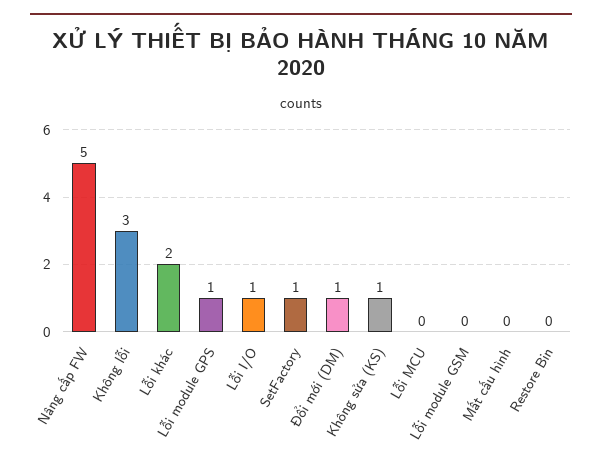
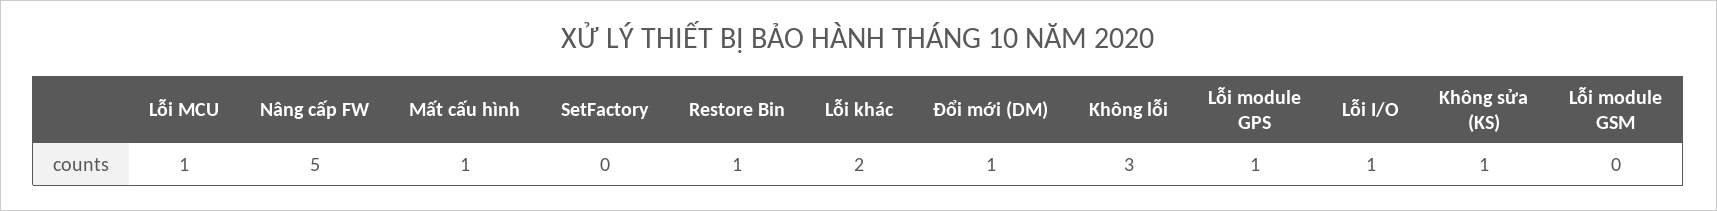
  {
    "Nâng cấp FW": 5,
    "Không lỗi": 3,
    "Lỗi khác": 2,
    "Lỗi module GPS": 1,
    "Lỗi I/O": 1,
-   "SetFactory": 1,
+   "SetFactory": 0,
    "Đổi mới (DM)": 1,
    "Không sửa (KS)": 1,
-   "Lỗi MCU": 0,
+   "Lỗi MCU": 1,
    "Lỗi module GSM": 0,
-   "Mất cấu hình": 0,
+   "Mất cấu hình": 1,
-   "Restore Bin": 0
+   "Restore Bin": 1
  }

